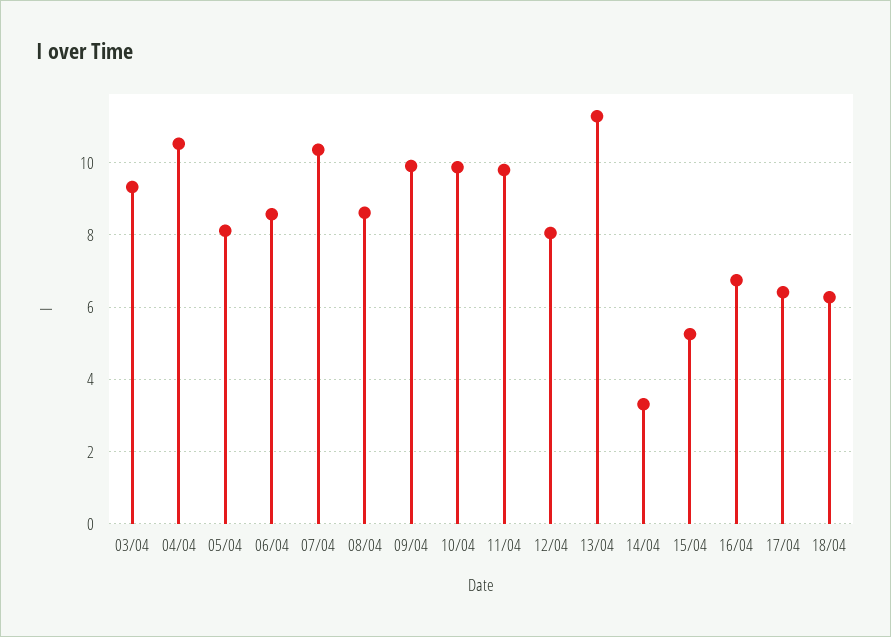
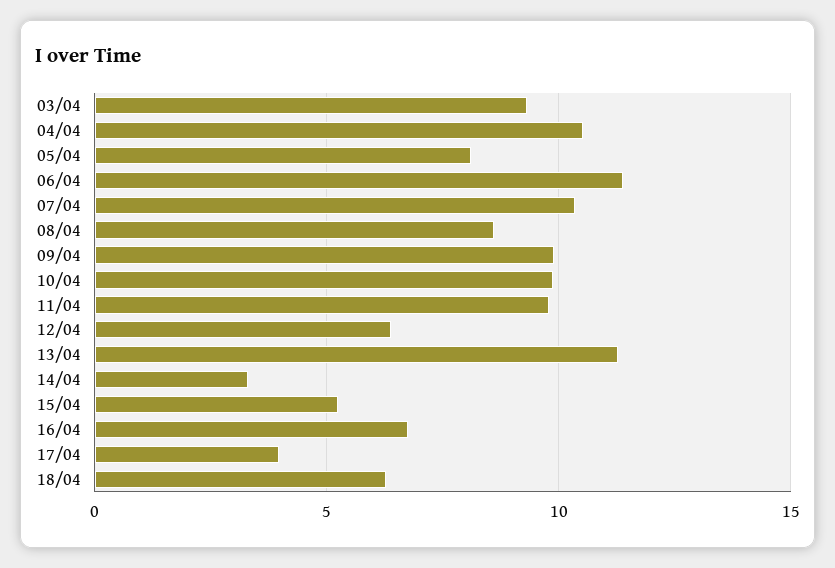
  {
    "03/04": 9.4,
    "04/04": 10.6,
    "05/04": 8.2,
-   "06/04": 8.6,
+   "06/04": 11.5,
    "07/04": 10.4,
    "08/04": 8.6,
    "09/04": 10,
    "10/04": 9.8,
    "11/04": 9.8,
-   "12/04": 8,
+   "12/04": 6.5,
    "13/04": 11.2,
    "14/04": 3.4,
    "15/04": 5.2,
    "16/04": 6.8,
-   "17/04": 6.4,
+   "17/04": 4,
    "18/04": 6.2
  }

